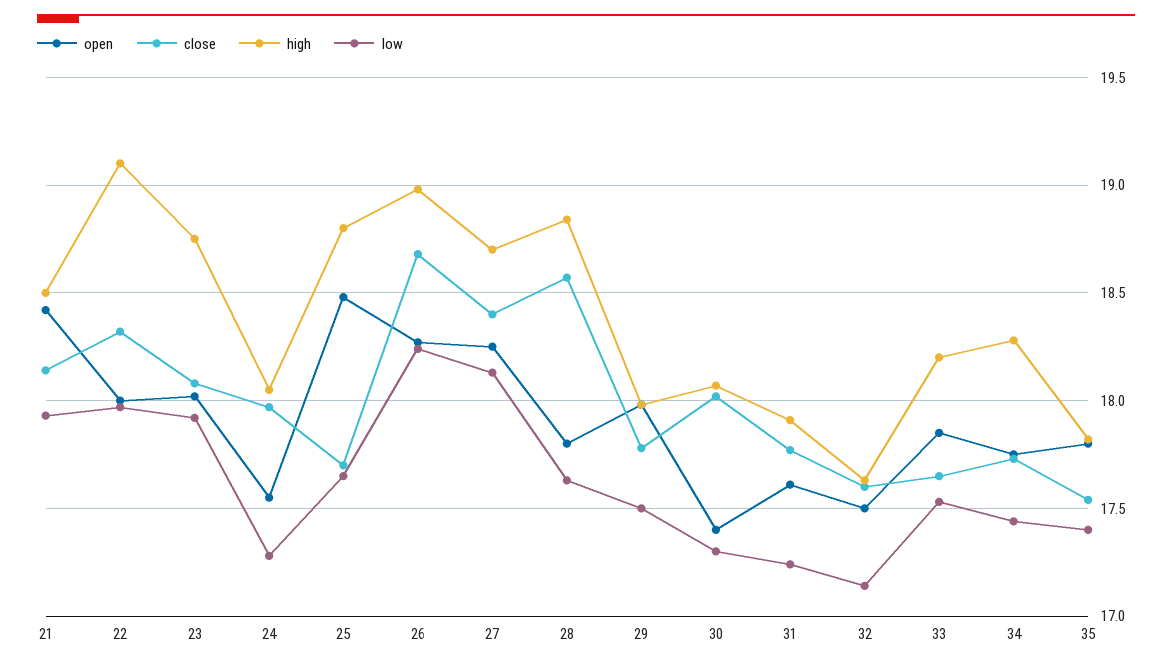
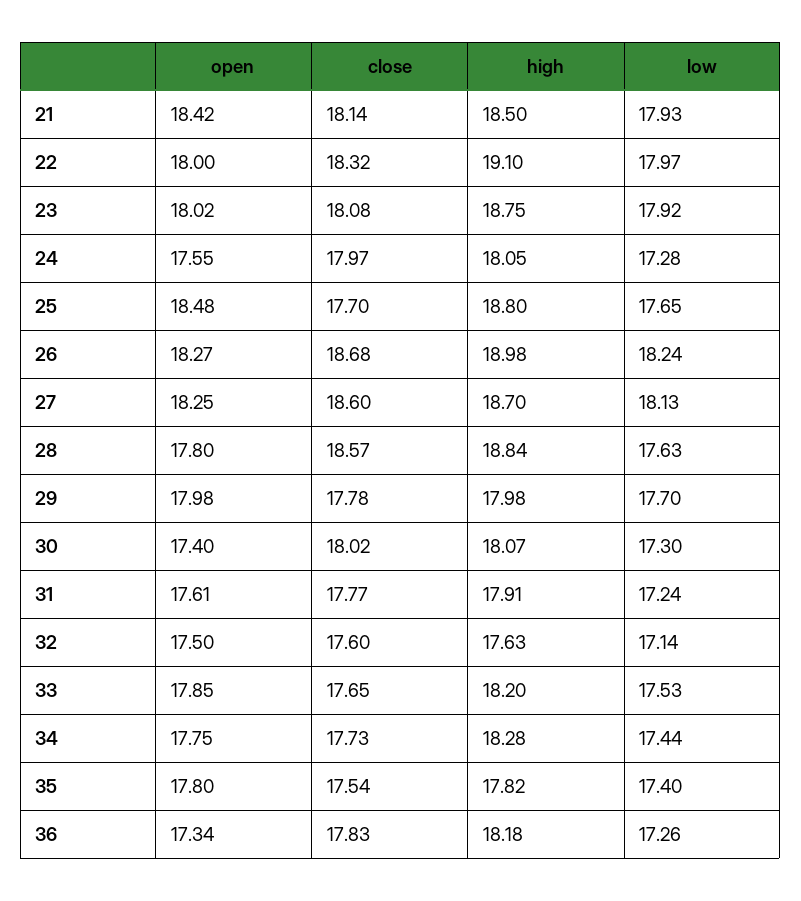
  {
    "open": {
      "21": 18.42,
      "22": 18,
      "23": 18.02,
      "24": 17.55,
      "25": 18.48,
      "26": 18.27,
      "27": 18.25,
      "28": 17.8,
      "29": 17.98,
      "30": 17.4,
      "31": 17.61,
      "32": 17.5,
      "33": 17.85,
      "34": 17.75,
-     "35": 17.8
+     "35": 17.8,
+     "36": 17.34
    },
    "close": {
      "21": 18.14,
      "22": 18.32,
      "23": 18.08,
      "24": 17.97,
      "25": 17.7,
      "26": 18.68,
-     "27": 18.4,
+     "27": 18.6,
      "28": 18.57,
      "29": 17.78,
      "30": 18.02,
      "31": 17.77,
      "32": 17.6,
      "33": 17.65,
      "34": 17.73,
-     "35": 17.54
+     "35": 17.54,
+     "36": 17.83
    },
    "high": {
      "21": 18.5,
      "22": 19.1,
      "23": 18.75,
      "24": 18.05,
      "25": 18.8,
      "26": 18.98,
      "27": 18.7,
      "28": 18.84,
      "29": 17.98,
      "30": 18.07,
      "31": 17.91,
      "32": 17.63,
      "33": 18.2,
      "34": 18.28,
-     "35": 17.82
+     "35": 17.82,
+     "36": 18.18
    },
    "low": {
      "21": 17.93,
      "22": 17.97,
      "23": 17.92,
      "24": 17.28,
      "25": 17.65,
      "26": 18.24,
      "27": 18.13,
      "28": 17.63,
-     "29": 17.5,
+     "29": 17.7,
      "30": 17.3,
      "31": 17.24,
      "32": 17.14,
      "33": 17.53,
      "34": 17.44,
-     "35": 17.4
+     "35": 17.4,
+     "36": 17.26
    }
  }

